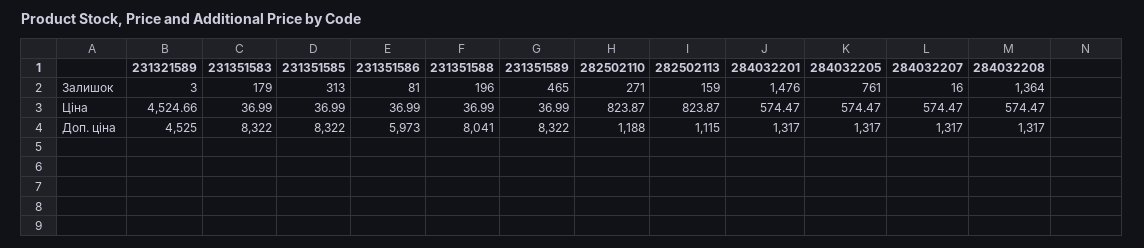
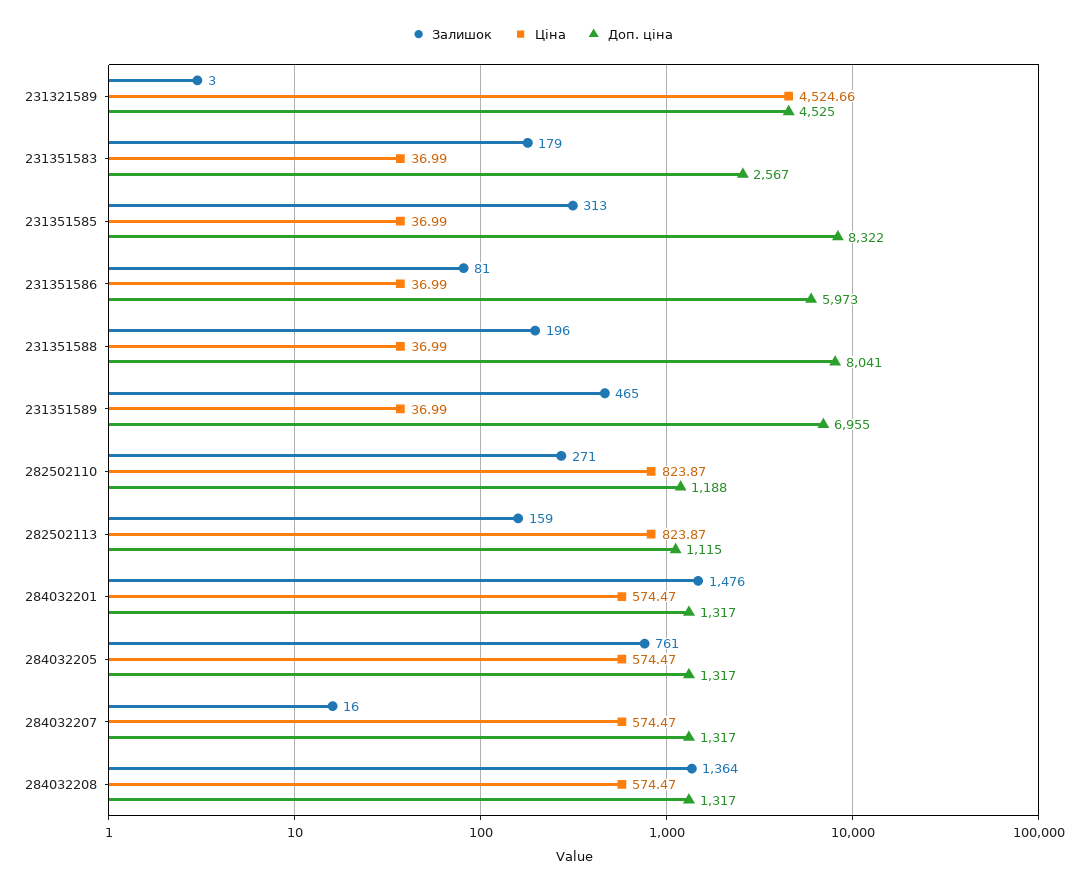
  {
    "Залишок": {
      "231321589": 3,
      "231351583": 179,
      "231351585": 313,
      "231351586": 81,
      "231351588": 196,
      "231351589": 465,
      "282502110": 271,
      "282502113": 159,
      "284032201": 1476,
      "284032205": 761,
      "284032207": 16,
      "284032208": 1364
    },
    "Ціна": {
      "231321589": 4524.66,
      "231351583": 36.99,
      "231351585": 36.99,
      "231351586": 36.99,
      "231351588": 36.99,
      "231351589": 36.99,
      "282502110": 823.87,
      "282502113": 823.87,
      "284032201": 574.47,
      "284032205": 574.47,
      "284032207": 574.47,
      "284032208": 574.47
    },
    "Доп. ціна": {
      "231321589": 4525,
-     "231351583": 8322,
+     "231351583": 2567,
      "231351585": 8322,
      "231351586": 5973,
      "231351588": 8041,
-     "231351589": 8322,
+     "231351589": 6955,
      "282502110": 1188,
      "282502113": 1115,
      "284032201": 1317,
      "284032205": 1317,
      "284032207": 1317,
      "284032208": 1317
    }
  }

